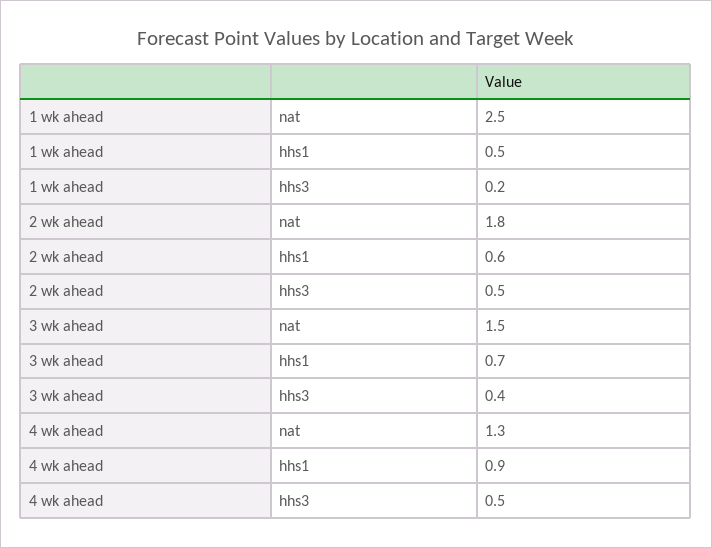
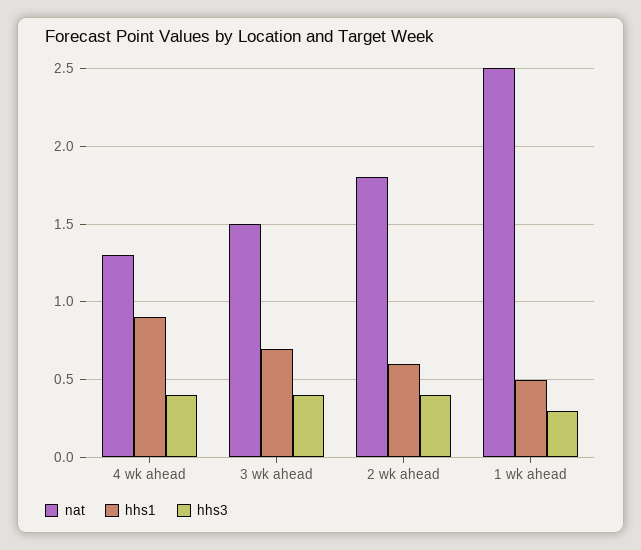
  {
    "nat": {
      "1 wk ahead": 2.5,
      "2 wk ahead": 1.8,
      "3 wk ahead": 1.5,
      "4 wk ahead": 1.3
    },
    "hhs1": {
      "1 wk ahead": 0.5,
      "2 wk ahead": 0.6,
      "3 wk ahead": 0.7,
      "4 wk ahead": 0.9
    },
    "hhs3": {
-     "1 wk ahead": 0.2,
+     "1 wk ahead": 0.3,
-     "2 wk ahead": 0.5,
+     "2 wk ahead": 0.4,
      "3 wk ahead": 0.4,
-     "4 wk ahead": 0.5
+     "4 wk ahead": 0.4
    }
  }

